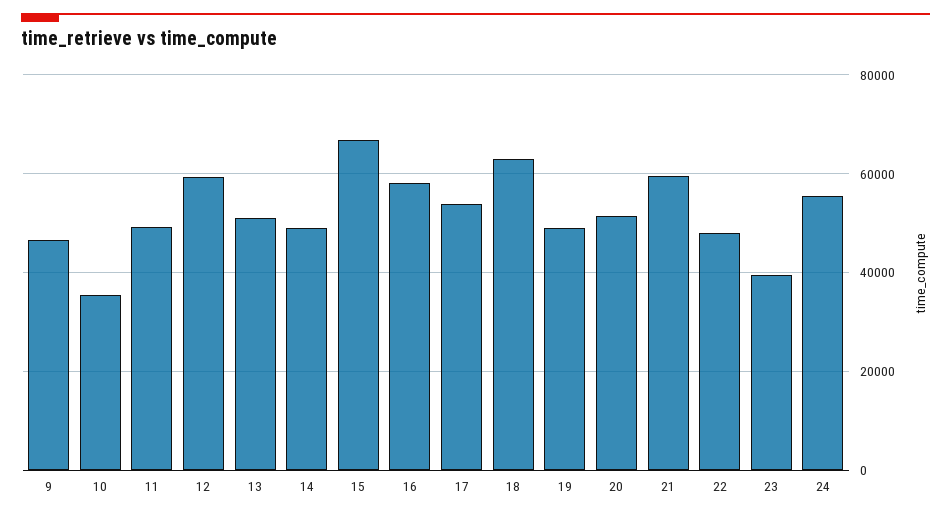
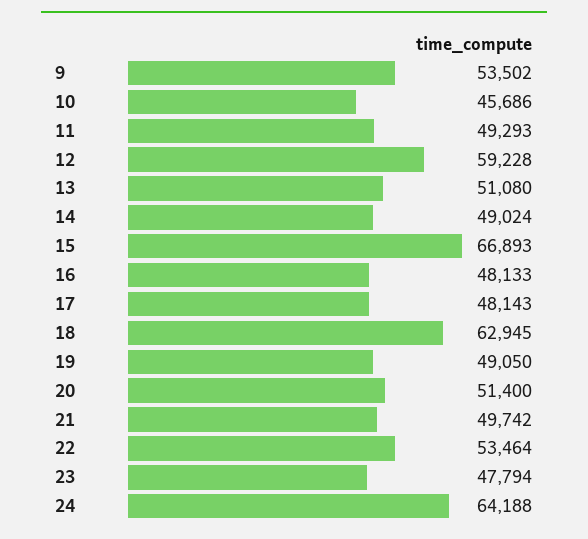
  {
-   "9": 46000,
+   "9": 53502,
-   "10": 36000,
+   "10": 45686,
    "11": 49293,
    "12": 59228,
    "13": 51080,
    "14": 49024,
    "15": 66893,
-   "16": 58000,
+   "16": 48133,
-   "17": 54000,
+   "17": 48143,
    "18": 62945,
    "19": 49050,
    "20": 51400,
-   "21": 60000,
+   "21": 49742,
-   "22": 48000,
+   "22": 53464,
-   "23": 40000,
+   "23": 47794,
-   "24": 56000
+   "24": 64188
  }

